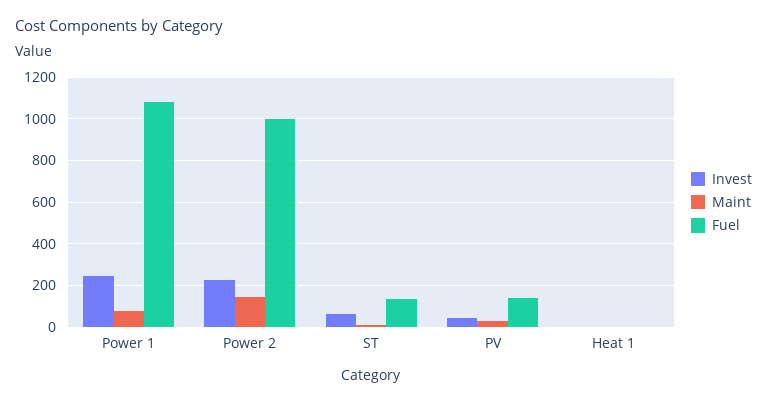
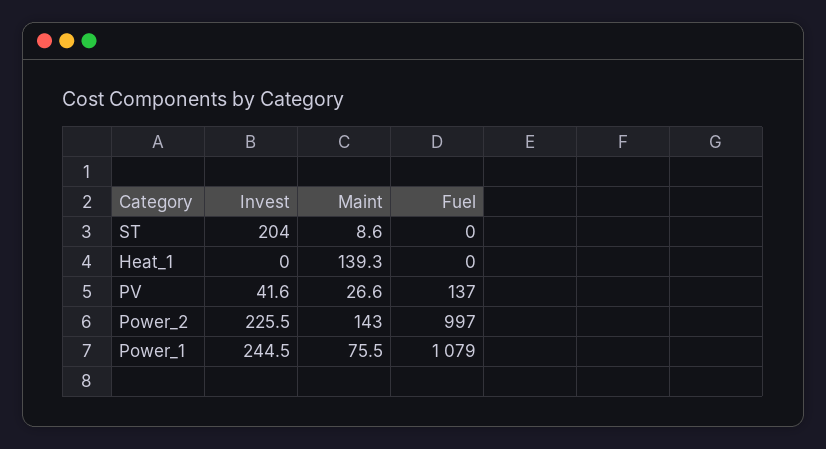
  {
    "Invest": {
      "Power 1": 244.5,
      "Power 2": 225.5,
-     "ST": 50,
+     "ST": 204,
      "PV": 41.6,
      "Heat 1": 0
    },
    "Maint": {
      "Power 1": 75.5,
      "Power 2": 143,
      "ST": 8.6,
      "PV": 26.6,
-     "Heat 1": 0
+     "Heat 1": 139.3
    },
    "Fuel": {
      "Power 1": 1079,
      "Power 2": 997,
-     "ST": 150,
+     "ST": 0,
      "PV": 137,
      "Heat 1": 0
    }
  }

